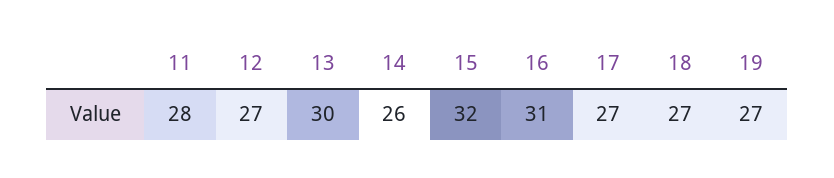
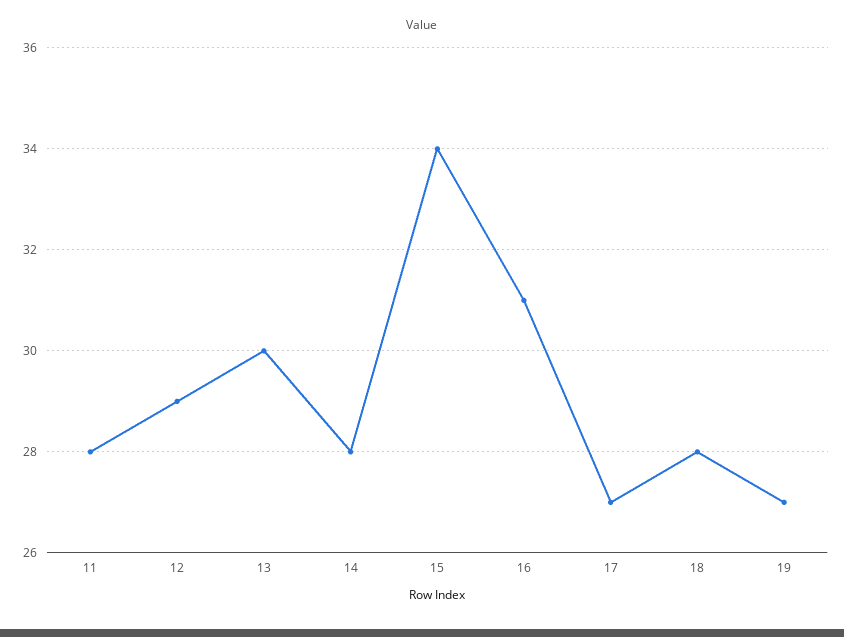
  {
    "11": 28,
-   "12": 27,
+   "12": 29,
    "13": 30,
-   "14": 26,
+   "14": 28,
-   "15": 32,
+   "15": 34,
    "16": 31,
    "17": 27,
-   "18": 27,
+   "18": 28,
    "19": 27
  }

